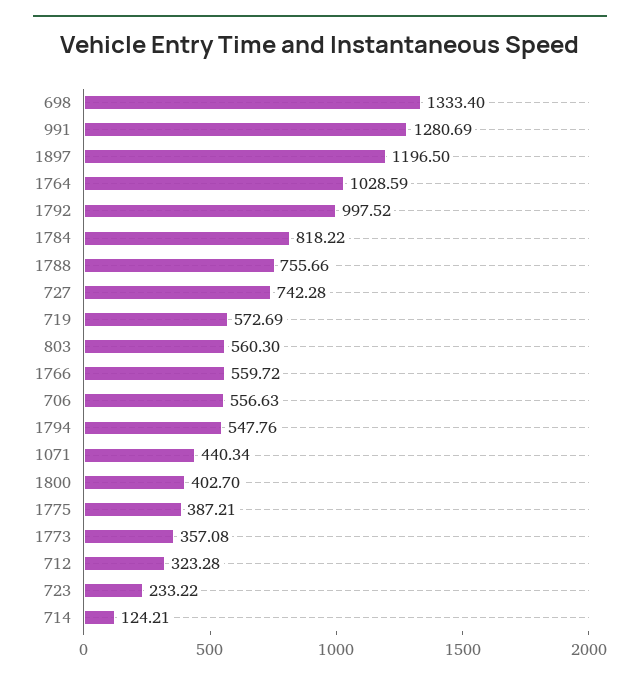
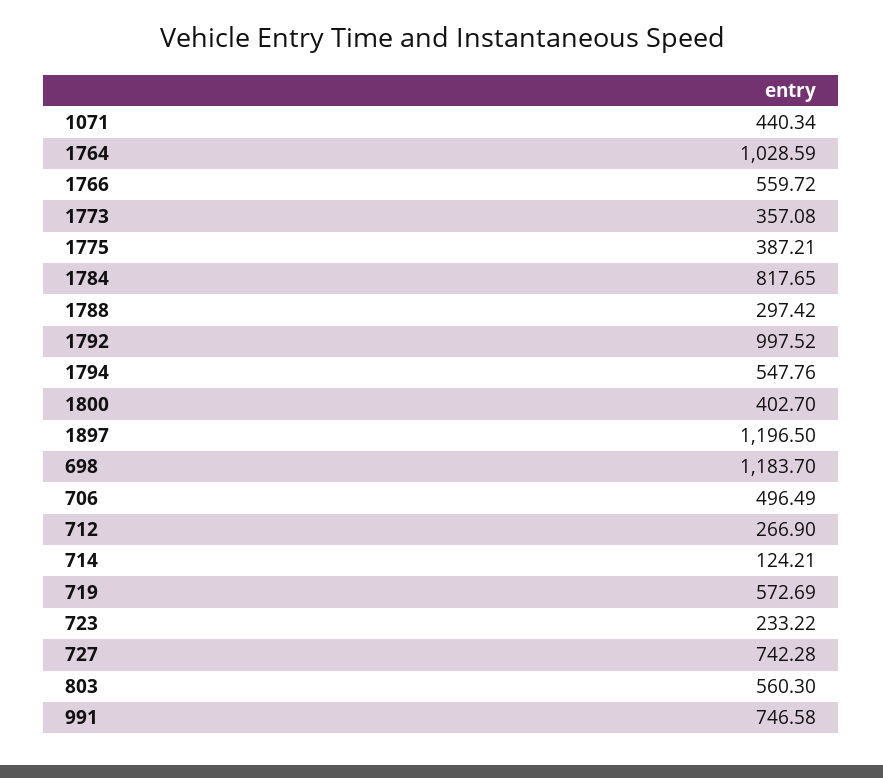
  {
-   "698": 1333.4,
+   "698": 1183.7,
-   "991": 1280.69,
+   "991": 746.58,
    "1897": 1196.5,
    "1764": 1028.59,
    "1792": 997.52,
-   "1784": 818.22,
+   "1784": 817.65,
-   "1788": 755.66,
+   "1788": 297.42,
    "727": 742.28,
    "719": 572.69,
    "803": 560.3,
    "1766": 559.72,
-   "706": 556.63,
+   "706": 496.49,
    "1794": 547.76,
    "1071": 440.34,
    "1800": 402.7,
    "1775": 387.21,
    "1773": 357.08,
-   "712": 323.28,
+   "712": 266.9,
    "723": 233.22,
    "714": 124.21
  }

